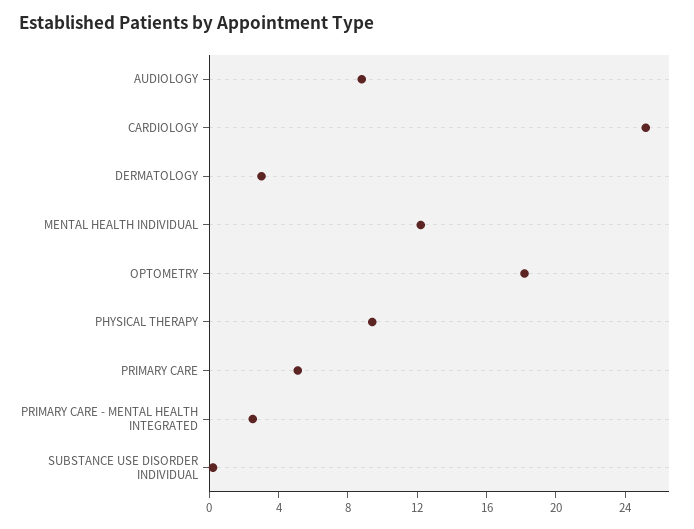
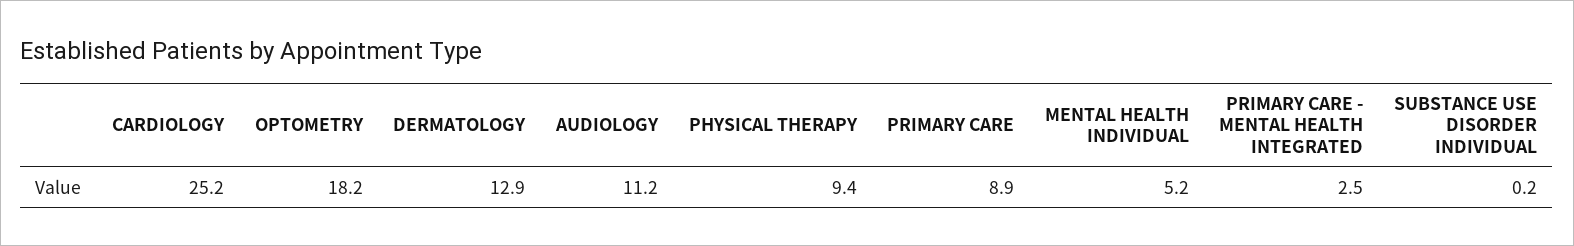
  {
-   "AUDIOLOGY": 9,
+   "AUDIOLOGY": 11.2,
    "CARDIOLOGY": 25.2,
-   "DERMATOLOGY": 3,
+   "DERMATOLOGY": 12.9,
-   "MENTAL HEALTH INDIVIDUAL": 12,
+   "MENTAL HEALTH INDIVIDUAL": 5.2,
    "OPTOMETRY": 18.2,
    "PHYSICAL THERAPY": 9.4,
-   "PRIMARY CARE": 5,
+   "PRIMARY CARE": 8.9,
    "PRIMARY CARE - MENTAL HEALTH INTEGRATED": 2.5,
    "SUBSTANCE USE DISORDER INDIVIDUAL": 0.2
  }

